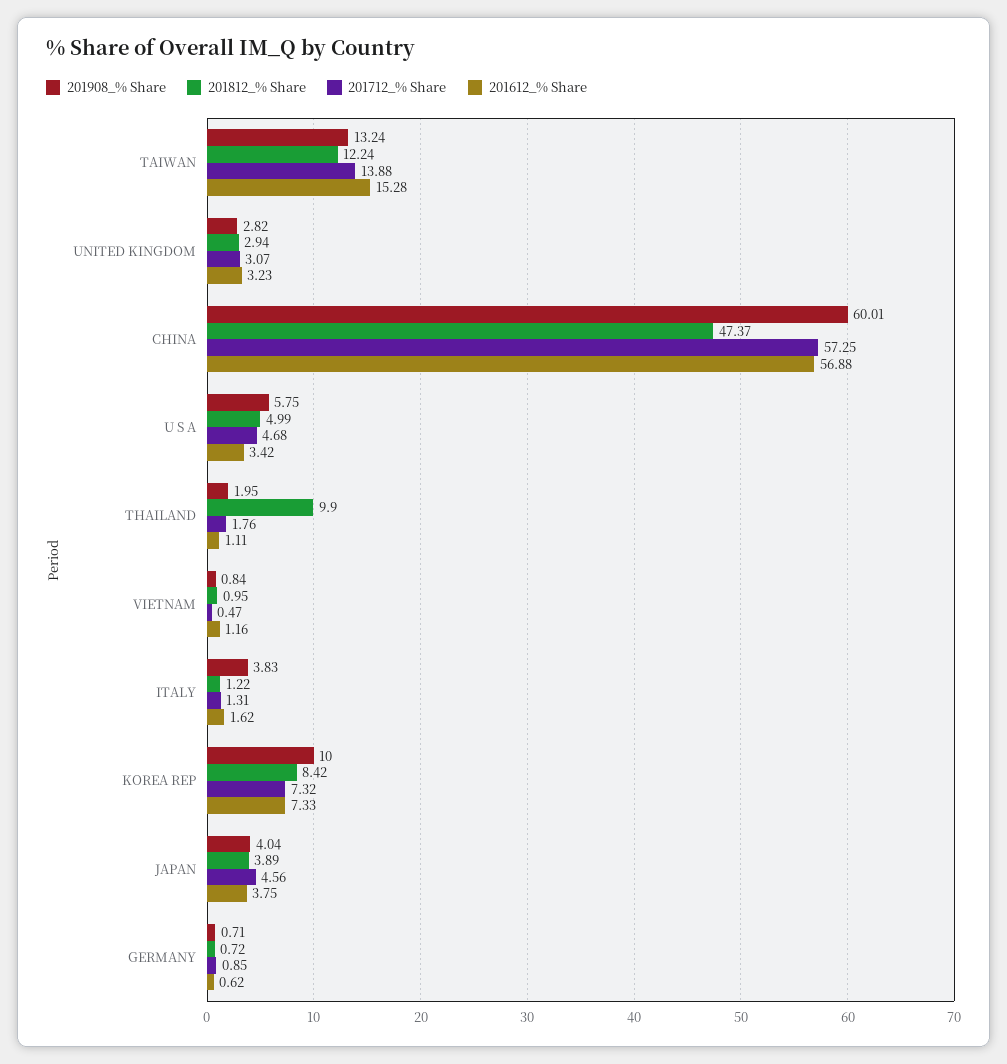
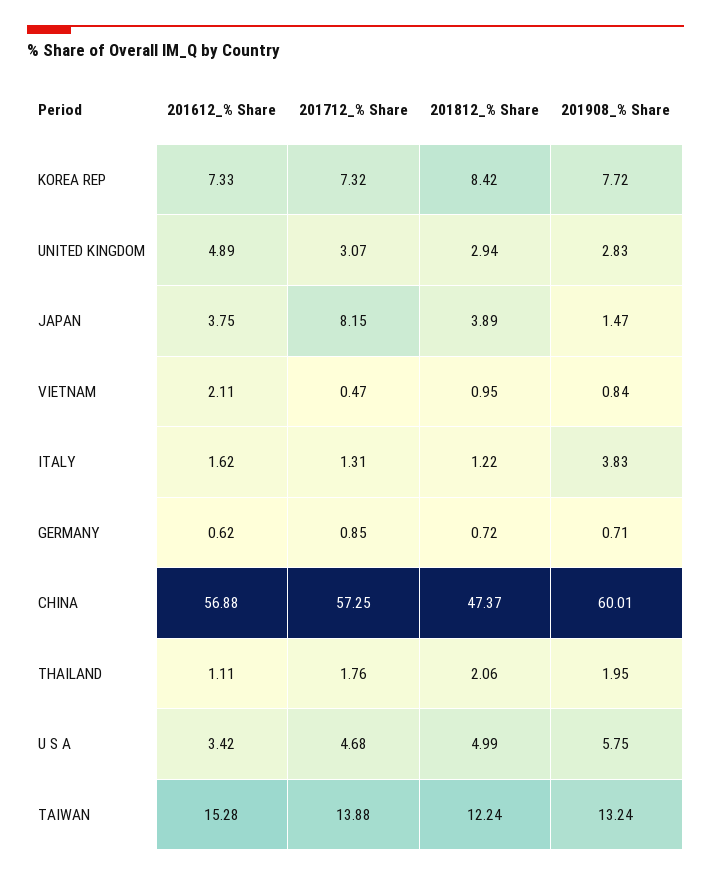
  {
    "201908_% Share": {
      "TAIWAN": 13.24,
-     "UNITED KINGDOM": 2.82,
+     "UNITED KINGDOM": 2.83,
      "CHINA": 60.01,
      "U S A": 5.75,
      "THAILAND": 1.95,
      "VIETNAM": 0.84,
      "ITALY": 3.83,
-     "KOREA REP": 10,
+     "KOREA REP": 7.72,
-     "JAPAN": 4.04,
+     "JAPAN": 1.47,
      "GERMANY": 0.71
    },
    "201812_% Share": {
      "TAIWAN": 12.24,
      "UNITED KINGDOM": 2.94,
      "CHINA": 47.37,
      "U S A": 4.99,
-     "THAILAND": 9.9,
+     "THAILAND": 2.06,
      "VIETNAM": 0.95,
      "ITALY": 1.22,
      "KOREA REP": 8.42,
      "JAPAN": 3.89,
      "GERMANY": 0.72
    },
    "201712_% Share": {
      "TAIWAN": 13.88,
      "UNITED KINGDOM": 3.07,
      "CHINA": 57.25,
      "U S A": 4.68,
      "THAILAND": 1.76,
      "VIETNAM": 0.47,
      "ITALY": 1.31,
      "KOREA REP": 7.32,
-     "JAPAN": 4.56,
+     "JAPAN": 8.15,
      "GERMANY": 0.85
    },
    "201612_% Share": {
      "TAIWAN": 15.28,
-     "UNITED KINGDOM": 3.23,
+     "UNITED KINGDOM": 4.89,
      "CHINA": 56.88,
      "U S A": 3.42,
      "THAILAND": 1.11,
-     "VIETNAM": 1.16,
+     "VIETNAM": 2.11,
      "ITALY": 1.62,
      "KOREA REP": 7.33,
      "JAPAN": 3.75,
      "GERMANY": 0.62
    }
  }

